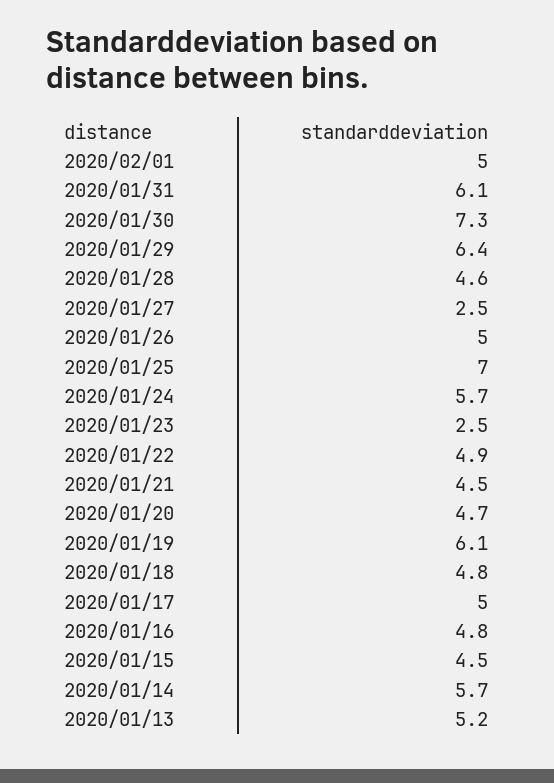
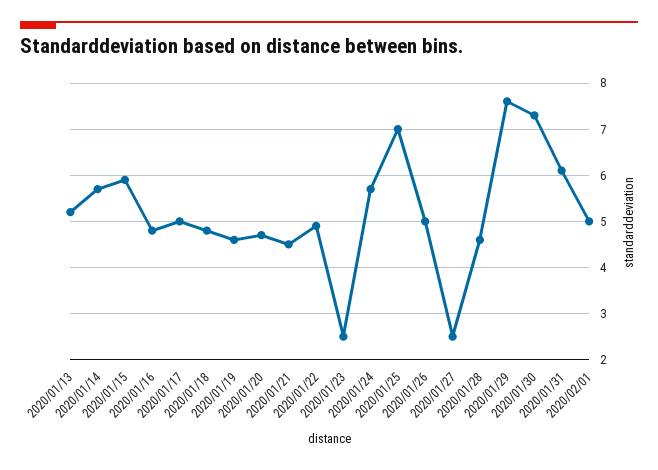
  {
    "2020/02/01": 5,
    "2020/01/31": 6.1,
    "2020/01/30": 7.3,
-   "2020/01/29": 6.4,
+   "2020/01/29": 7.5,
    "2020/01/28": 4.6,
    "2020/01/27": 2.5,
    "2020/01/26": 5,
    "2020/01/25": 7,
    "2020/01/24": 5.7,
    "2020/01/23": 2.5,
    "2020/01/22": 4.9,
    "2020/01/21": 4.5,
    "2020/01/20": 4.7,
-   "2020/01/19": 6.1,
+   "2020/01/19": 4.5,
    "2020/01/18": 4.8,
    "2020/01/17": 5,
    "2020/01/16": 4.8,
-   "2020/01/15": 4.5,
+   "2020/01/15": 6,
    "2020/01/14": 5.7,
    "2020/01/13": 5.2
  }

